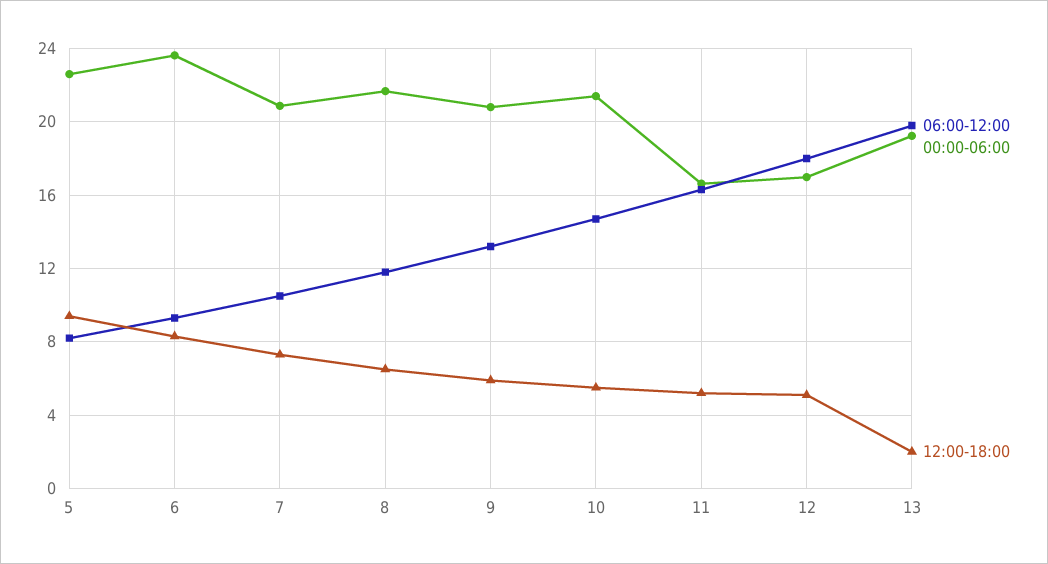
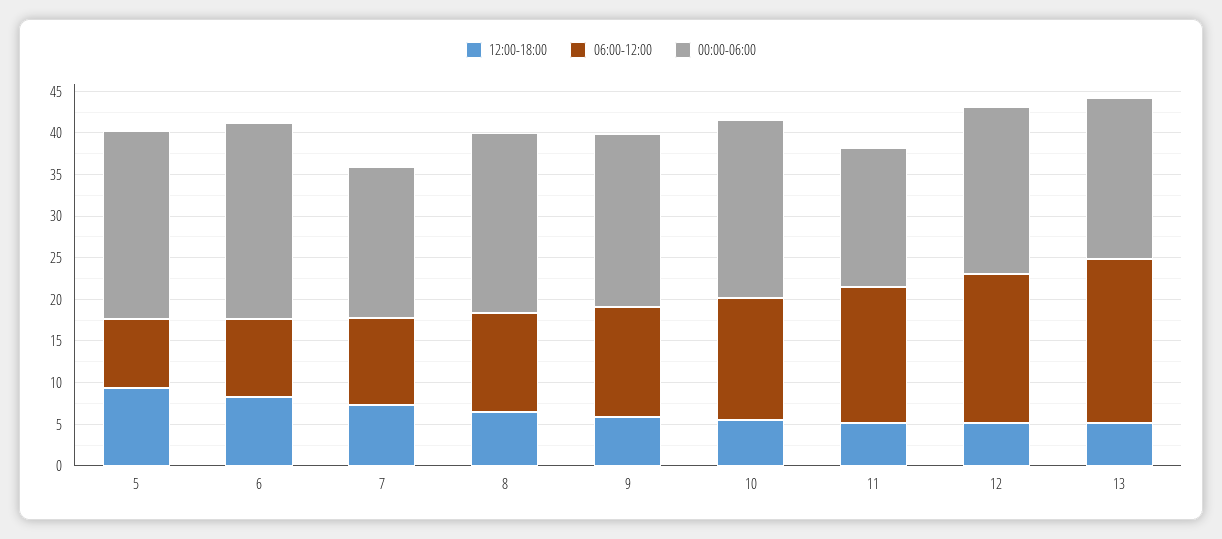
  {
    "06:00-12:00": {
      "5": 8,
      "6": 9.5,
      "7": 10.5,
      "8": 12,
      "9": 13,
      "10": 14.5,
      "11": 16.5,
      "12": 18,
      "13": 20
    },
    "00:00-06:00": {
      "5": 22.5,
      "6": 23.5,
-     "7": 21,
+     "7": 18,
      "8": 21.5,
      "9": 21,
      "10": 21.5,
      "11": 16.5,
-     "12": 17,
+     "12": 20,
      "13": 19
    },
    "12:00-18:00": {
      "5": 9.5,
      "6": 8.5,
      "7": 7.5,
      "8": 6.5,
      "9": 6,
      "10": 5.5,
      "11": 5,
      "12": 5,
-     "13": 2
+     "13": 5
    }
  }

